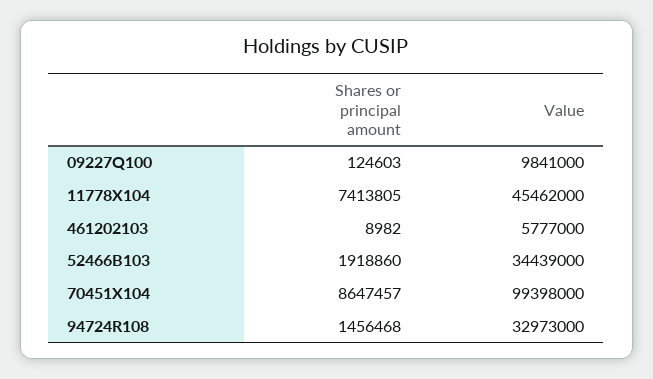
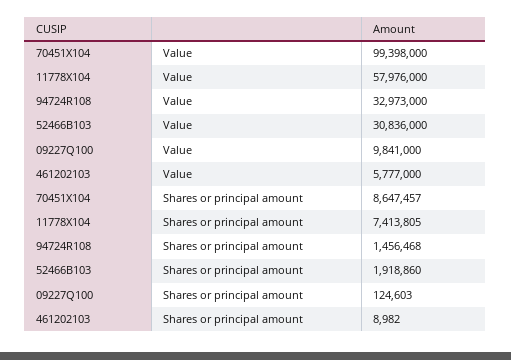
  {
    "Shares or principal amount": {
      "09227Q100": 124603,
      "11778X104": 7413805,
      "461202103": 8982,
      "52466B103": 1918860,
      "70451X104": 8647457,
      "94724R108": 1456468
    },
    "Value": {
      "09227Q100": 9841000,
-     "11778X104": 45462000,
+     "11778X104": 57976000,
      "461202103": 5777000,
-     "52466B103": 34439000,
+     "52466B103": 30836000,
      "70451X104": 99398000,
      "94724R108": 32973000
    }
  }

